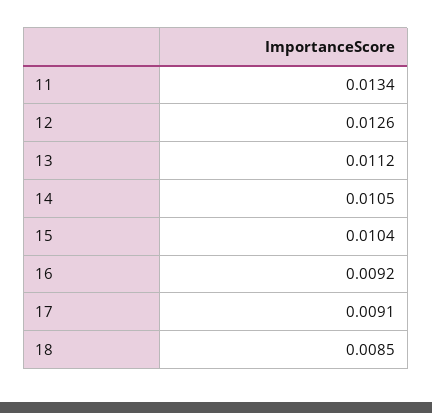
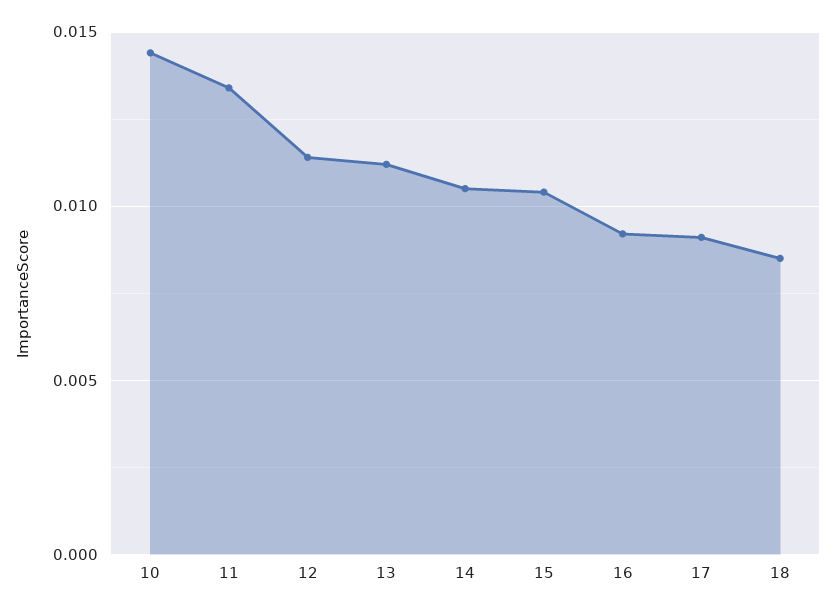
  {
    "11": 0.0134,
-   "12": 0.0126,
+   "12": 0.0115,
    "13": 0.0112,
    "14": 0.0105,
    "15": 0.0104,
    "16": 0.0092,
    "17": 0.0091,
-   "18": 0.0085
+   "18": 0.0085,
+   "10": 0.0145
  }

